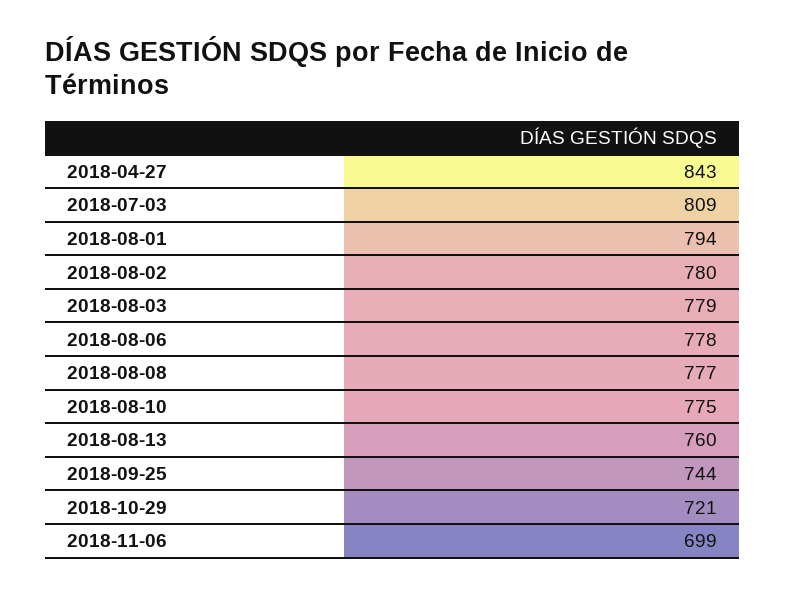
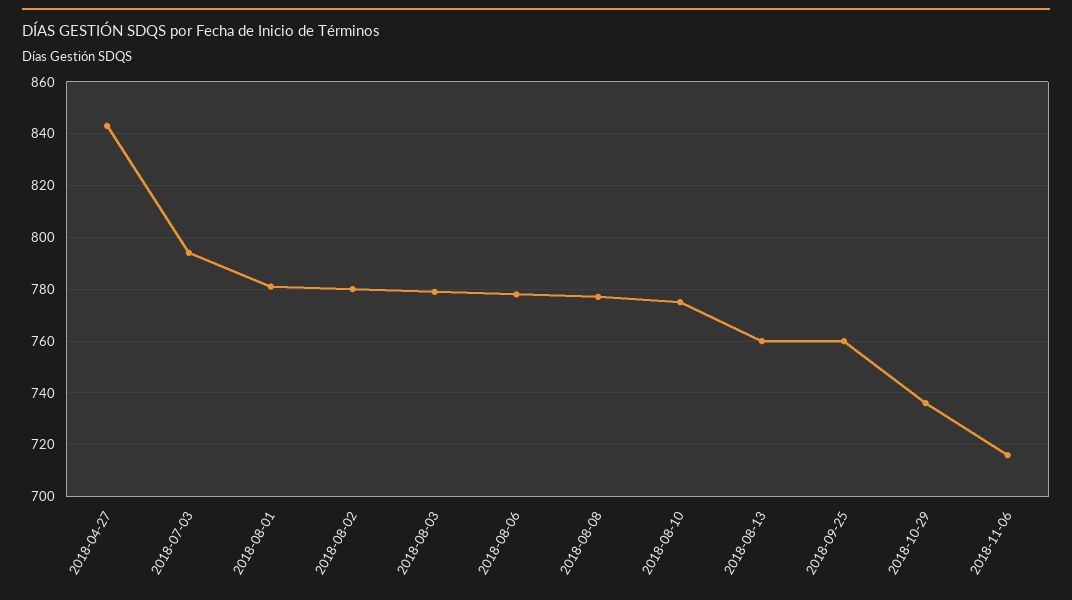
  {
    "2018-04-27": 843,
-   "2018-07-03": 809,
+   "2018-07-03": 795,
-   "2018-08-01": 794,
+   "2018-08-01": 780,
    "2018-08-02": 780,
    "2018-08-03": 779,
    "2018-08-06": 778,
    "2018-08-08": 777,
    "2018-08-10": 775,
    "2018-08-13": 760,
-   "2018-09-25": 744,
+   "2018-09-25": 760,
-   "2018-10-29": 721,
+   "2018-10-29": 735,
-   "2018-11-06": 699
+   "2018-11-06": 715
  }

